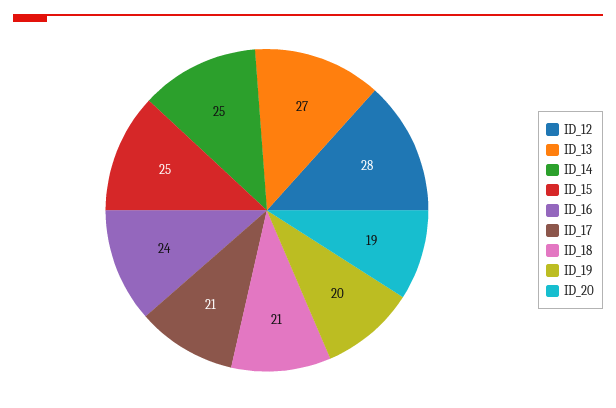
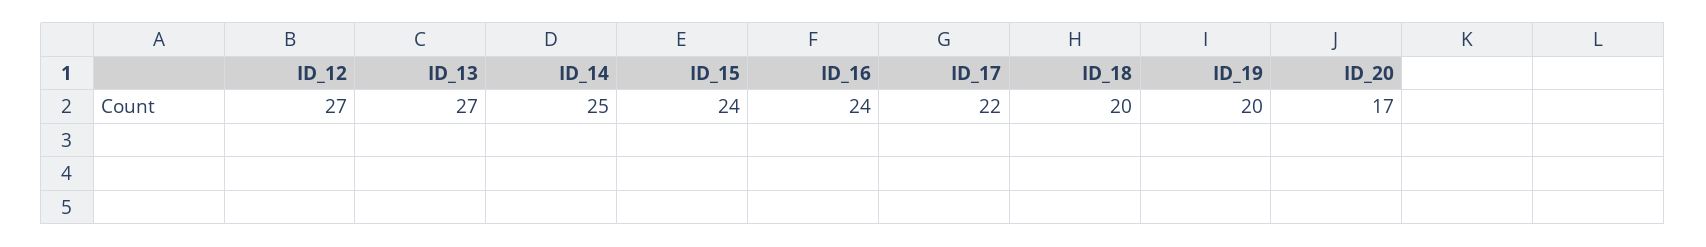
  {
-   "ID_12": 28,
+   "ID_12": 27,
    "ID_13": 27,
    "ID_14": 25,
-   "ID_15": 25,
+   "ID_15": 24,
    "ID_16": 24,
-   "ID_17": 21,
+   "ID_17": 22,
-   "ID_18": 21,
+   "ID_18": 20,
    "ID_19": 20,
-   "ID_20": 19
+   "ID_20": 17
  }

